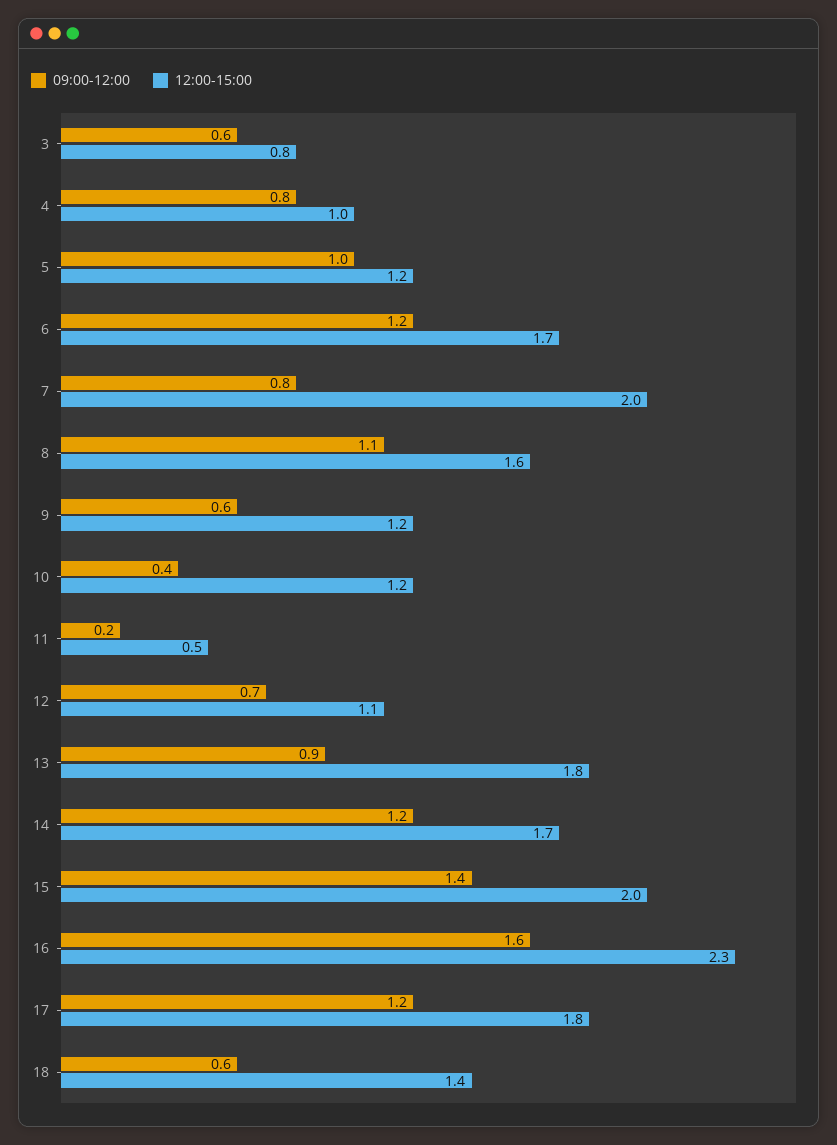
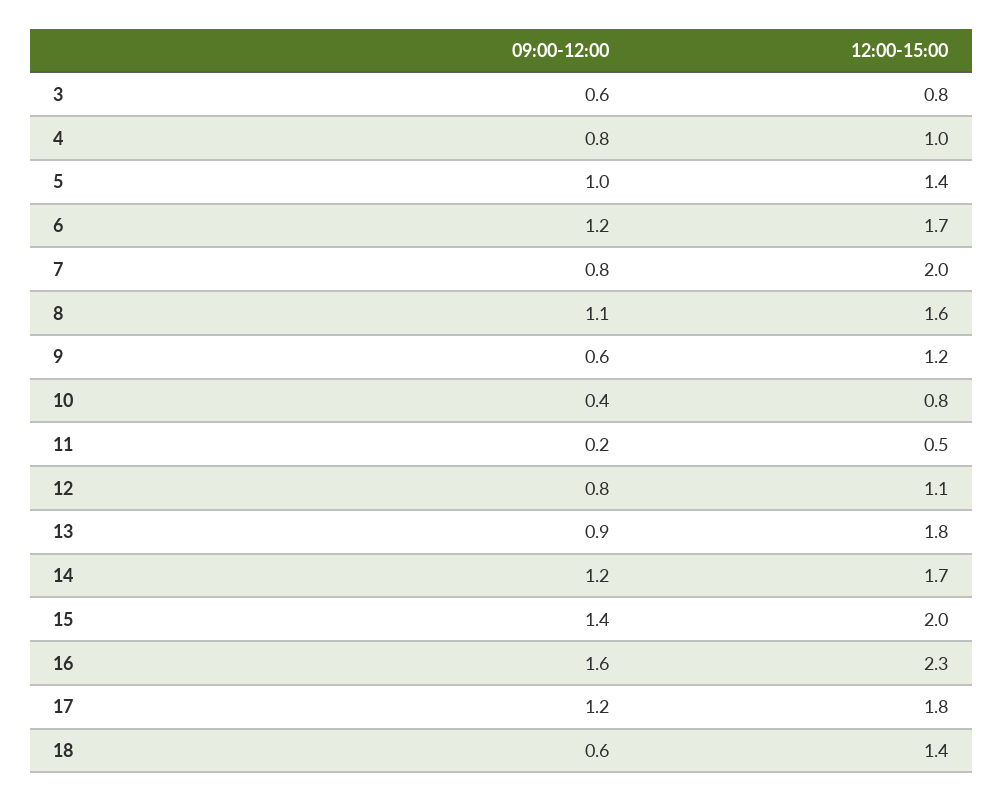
  {
    "09:00-12:00": {
      "3": 0.6,
      "4": 0.8,
      "5": 1,
      "6": 1.2,
      "7": 0.8,
      "8": 1.1,
      "9": 0.6,
      "10": 0.4,
      "11": 0.2,
-     "12": 0.7,
+     "12": 0.8,
      "13": 0.9,
      "14": 1.2,
      "15": 1.4,
      "16": 1.6,
      "17": 1.2,
      "18": 0.6
    },
    "12:00-15:00": {
      "3": 0.8,
      "4": 1,
-     "5": 1.2,
+     "5": 1.4,
      "6": 1.7,
      "7": 2,
      "8": 1.6,
      "9": 1.2,
-     "10": 1.2,
+     "10": 0.8,
      "11": 0.5,
      "12": 1.1,
      "13": 1.8,
      "14": 1.7,
      "15": 2,
      "16": 2.3,
      "17": 1.8,
      "18": 1.4
    }
  }

